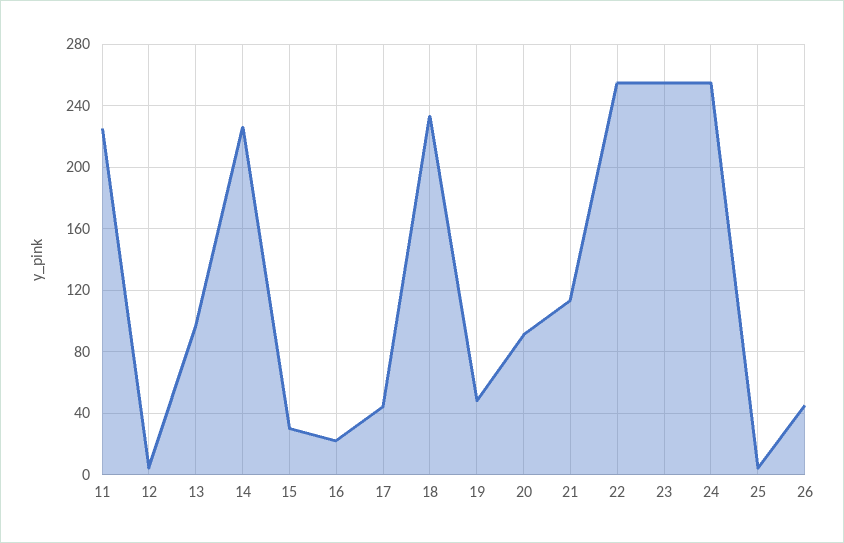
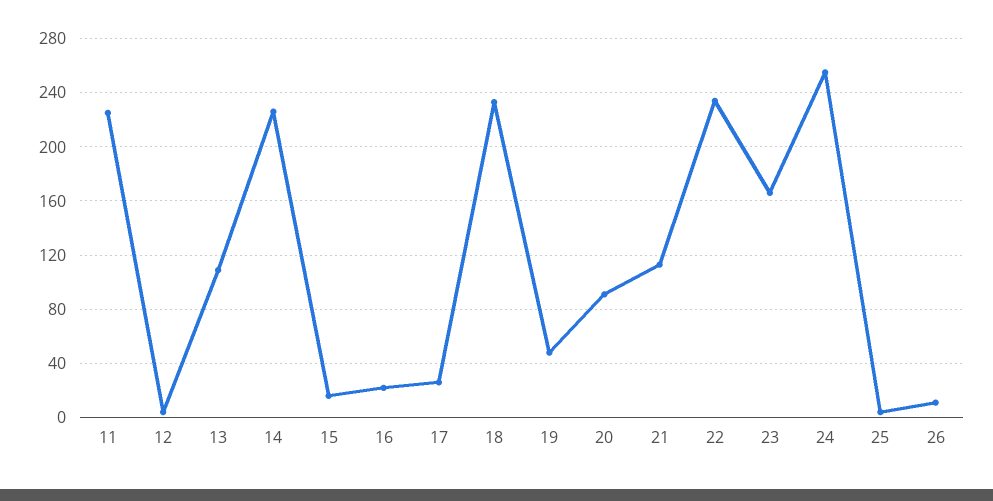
  {
    "11": 225,
    "12": 5,
-   "13": 95,
+   "13": 110,
    "14": 225,
-   "15": 30,
+   "15": 15,
    "16": 20,
-   "17": 45,
+   "17": 25,
    "18": 235,
    "19": 50,
    "20": 90,
    "21": 115,
-   "22": 255,
+   "22": 235,
-   "23": 255,
+   "23": 165,
    "24": 255,
    "25": 5,
-   "26": 45
+   "26": 10
  }

